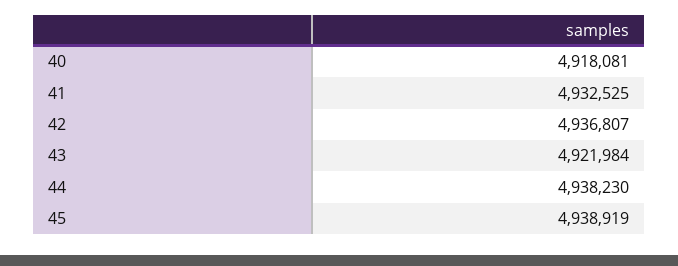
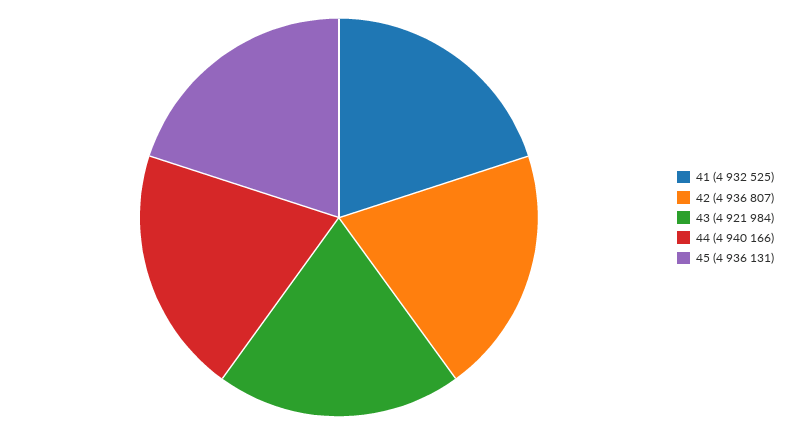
  {
-   "40": 4918081,
    "41": 4932525,
    "42": 4936807,
    "43": 4921984,
-   "44": 4938230,
+   "44": 4940166,
-   "45": 4938919
+   "45": 4936131
  }

